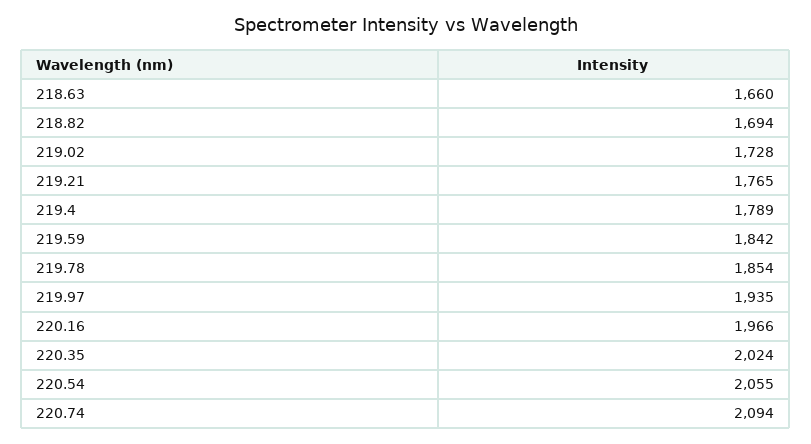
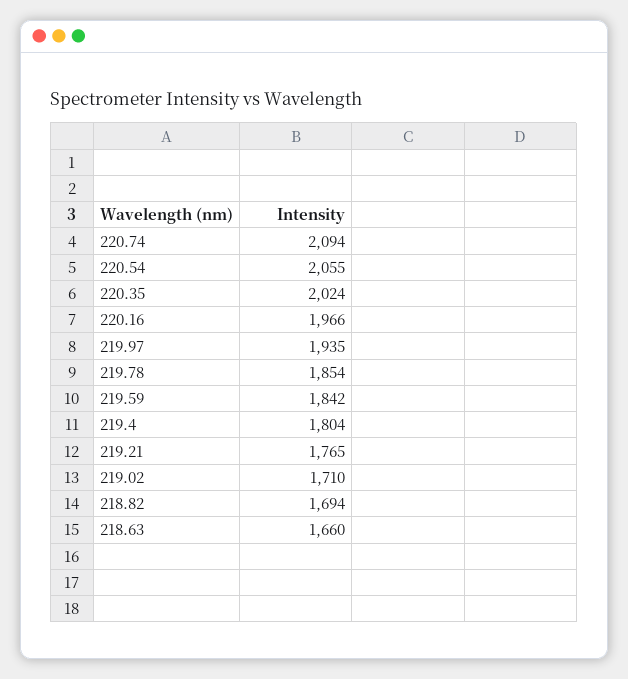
  {
    "218.63": 1660,
    "218.82": 1694,
-   "219.02": 1728,
+   "219.02": 1710,
    "219.21": 1765,
-   "219.4": 1789,
+   "219.4": 1804,
    "219.59": 1842,
    "219.78": 1854,
    "219.97": 1935,
    "220.16": 1966,
    "220.35": 2024,
    "220.54": 2055,
    "220.74": 2094
  }

